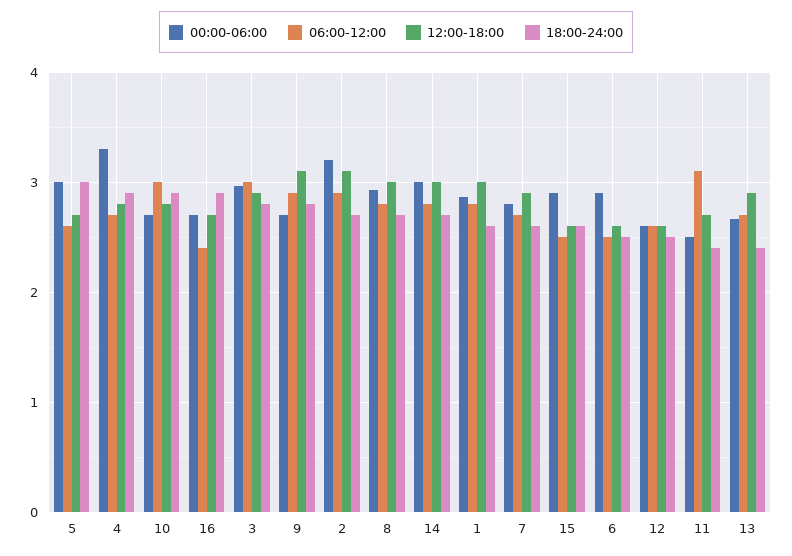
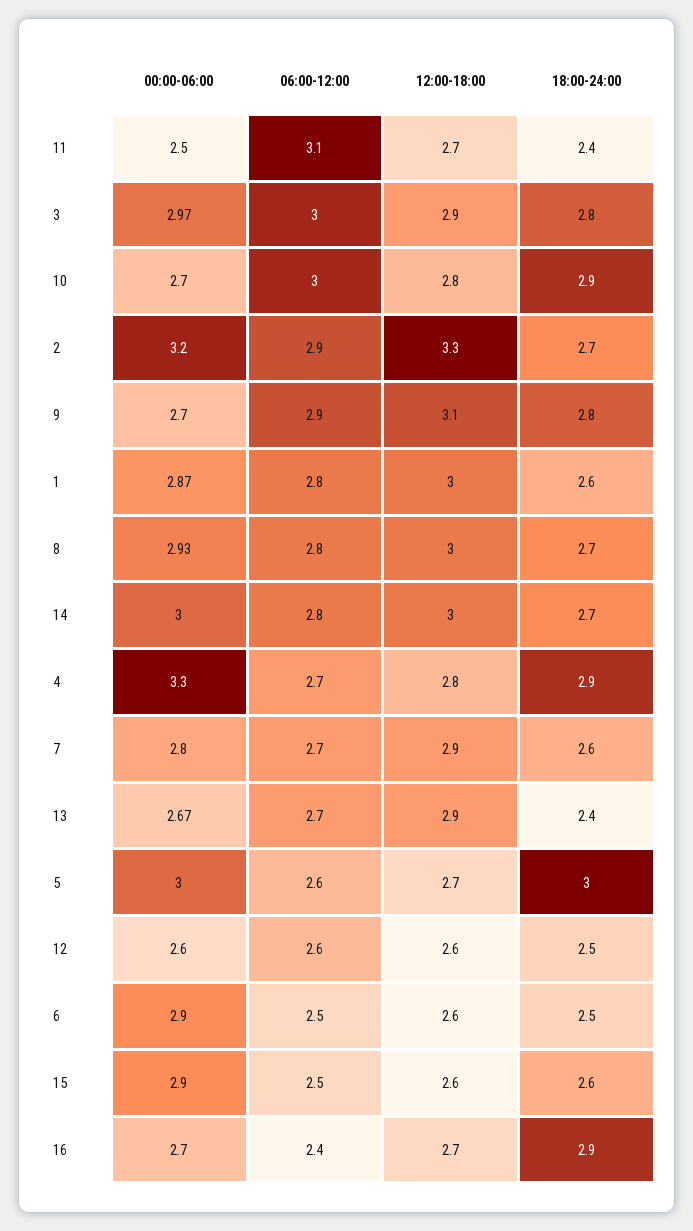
  {
    "00:00-06:00": {
      "5": 3,
      "4": 3.3,
      "10": 2.7,
      "16": 2.7,
      "3": 2.97,
      "9": 2.7,
      "2": 3.2,
      "8": 2.93,
      "14": 3,
      "1": 2.87,
      "7": 2.8,
      "15": 2.9,
      "6": 2.9,
      "12": 2.6,
      "11": 2.5,
      "13": 2.67
    },
    "06:00-12:00": {
      "5": 2.6,
      "4": 2.7,
      "10": 3,
      "16": 2.4,
      "3": 3,
      "9": 2.9,
      "2": 2.9,
      "8": 2.8,
      "14": 2.8,
      "1": 2.8,
      "7": 2.7,
      "15": 2.5,
      "6": 2.5,
      "12": 2.6,
      "11": 3.1,
      "13": 2.7
    },
    "12:00-18:00": {
      "5": 2.7,
      "4": 2.8,
      "10": 2.8,
      "16": 2.7,
      "3": 2.9,
      "9": 3.1,
-     "2": 3.1,
+     "2": 3.3,
      "8": 3,
      "14": 3,
      "1": 3,
      "7": 2.9,
      "15": 2.6,
      "6": 2.6,
      "12": 2.6,
      "11": 2.7,
      "13": 2.9
    },
    "18:00-24:00": {
      "5": 3,
      "4": 2.9,
      "10": 2.9,
      "16": 2.9,
      "3": 2.8,
      "9": 2.8,
      "2": 2.7,
      "8": 2.7,
      "14": 2.7,
      "1": 2.6,
      "7": 2.6,
      "15": 2.6,
      "6": 2.5,
      "12": 2.5,
      "11": 2.4,
      "13": 2.4
    }
  }

